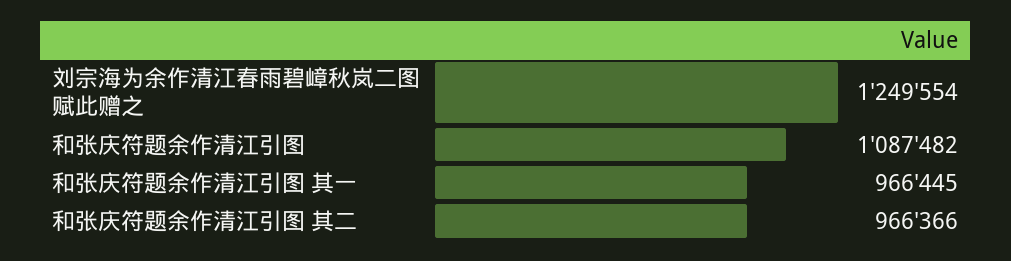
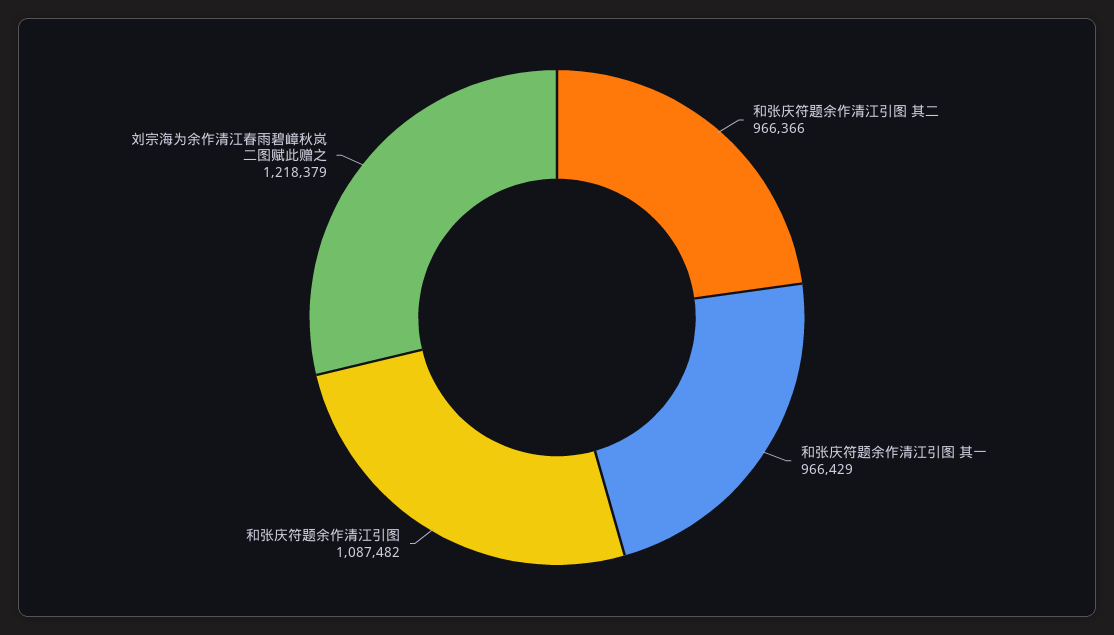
  {
-   "刘宗海为余作清江春雨碧嶂秋岚二图赋此赠之": 1249554,
+   "刘宗海为余作清江春雨碧嶂秋岚二图赋此赠之": 1218379,
    "和张庆符题余作清江引图": 1087482,
-   "和张庆符题余作清江引图 其一": 966445,
+   "和张庆符题余作清江引图 其一": 966429,
    "和张庆符题余作清江引图 其二": 966366
  }

